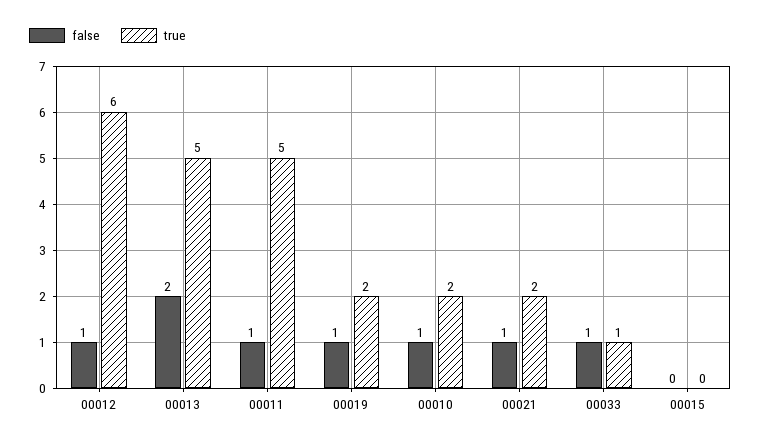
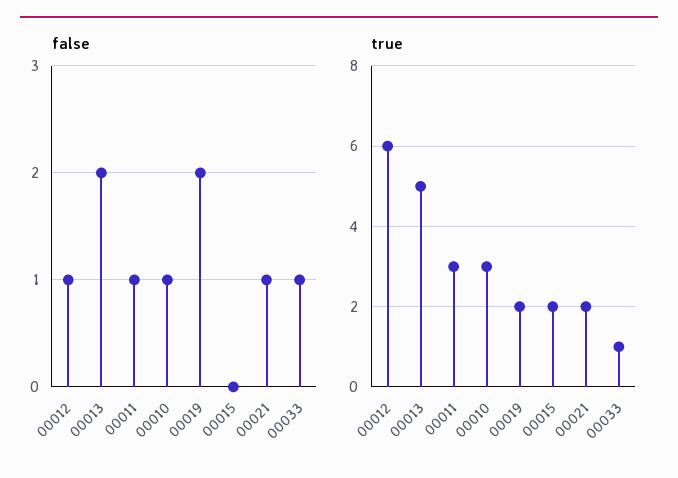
  {
    "false": {
      "00012": 1,
      "00013": 2,
      "00011": 1,
-     "00019": 1,
+     "00019": 2,
      "00010": 1,
      "00021": 1,
      "00033": 1,
      "00015": 0
    },
    "true": {
      "00012": 6,
      "00013": 5,
-     "00011": 5,
+     "00011": 3,
      "00019": 2,
-     "00010": 2,
+     "00010": 3,
      "00021": 2,
      "00033": 1,
-     "00015": 0
+     "00015": 2
    }
  }

